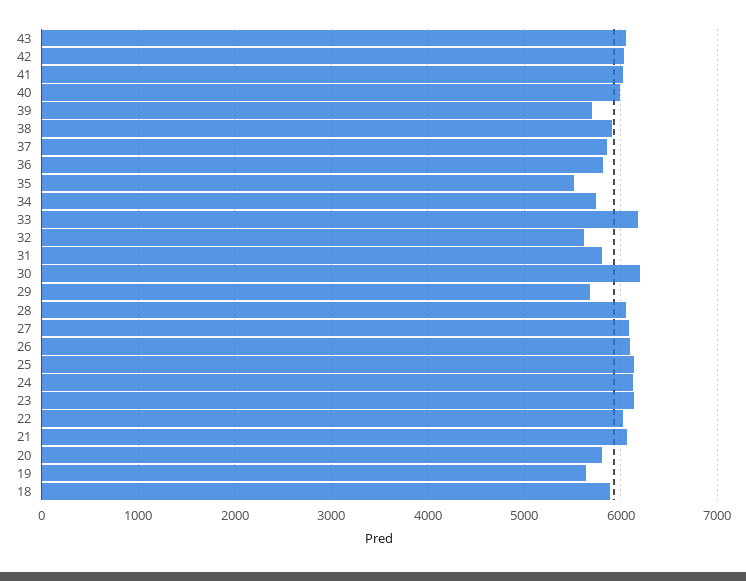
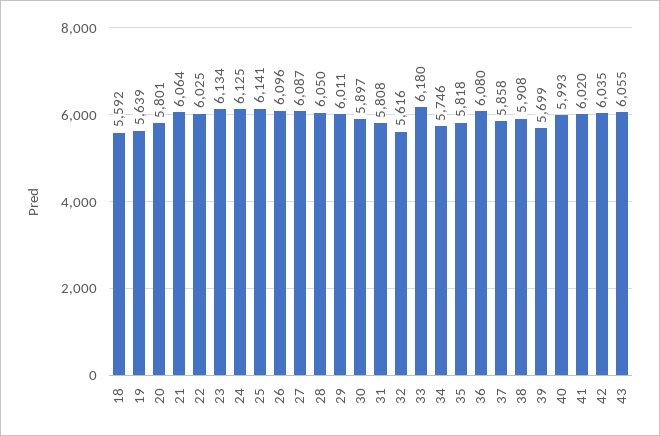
  {
    "43": 6055,
    "42": 6035,
    "41": 6020,
    "40": 5993,
    "39": 5699,
    "38": 5908,
    "37": 5858,
-   "36": 5800,
+   "36": 6080,
-   "35": 5500,
+   "35": 5818,
    "34": 5746,
    "33": 6180,
    "32": 5616,
    "31": 5808,
-   "30": 6200,
+   "30": 5897,
-   "29": 5700,
+   "29": 6011,
    "28": 6050,
    "27": 6087,
    "26": 6096,
    "25": 6141,
    "24": 6125,
    "23": 6134,
    "22": 6025,
    "21": 6064,
    "20": 5801,
    "19": 5639,
-   "18": 5900
+   "18": 5592
  }

